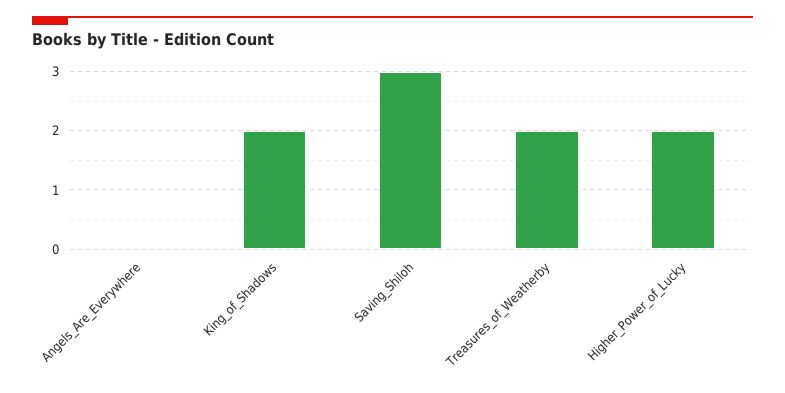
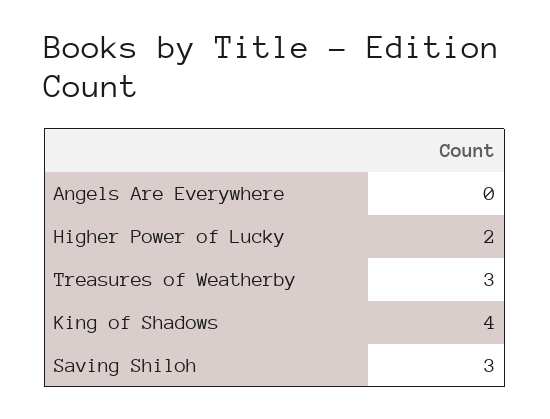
  {
    "Angels_Are_Everywhere": 0,
-   "King_of_Shadows": 2,
+   "King_of_Shadows": 4,
    "Saving_Shiloh": 3,
-   "Treasures_of_Weatherby": 2,
+   "Treasures_of_Weatherby": 3,
    "Higher_Power_of_Lucky": 2
  }

